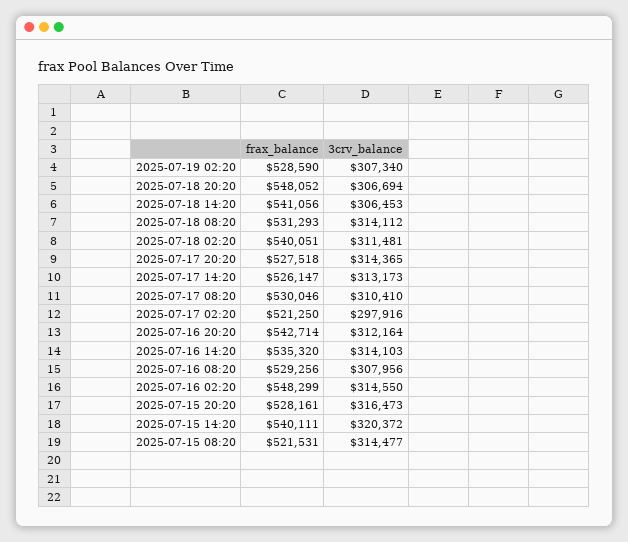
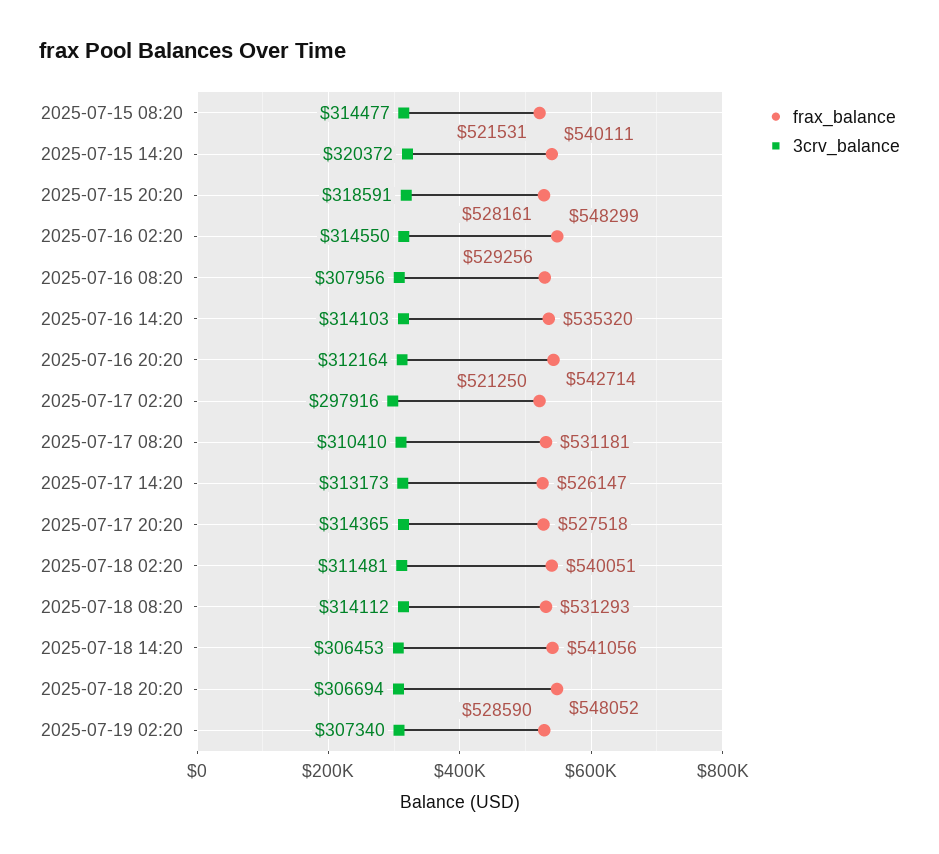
  {
    "frax_balance": {
      "2025-07-19 02:20": 528590,
      "2025-07-18 20:20": 548052,
      "2025-07-18 14:20": 541056,
      "2025-07-18 08:20": 531293,
      "2025-07-18 02:20": 540051,
      "2025-07-17 20:20": 527518,
      "2025-07-17 14:20": 526147,
-     "2025-07-17 08:20": 530046,
+     "2025-07-17 08:20": 531181,
      "2025-07-17 02:20": 521250,
      "2025-07-16 20:20": 542714,
      "2025-07-16 14:20": 535320,
      "2025-07-16 08:20": 529256,
      "2025-07-16 02:20": 548299,
      "2025-07-15 20:20": 528161,
      "2025-07-15 14:20": 540111,
      "2025-07-15 08:20": 521531
    },
    "3crv_balance": {
      "2025-07-19 02:20": 307340,
      "2025-07-18 20:20": 306694,
      "2025-07-18 14:20": 306453,
      "2025-07-18 08:20": 314112,
      "2025-07-18 02:20": 311481,
      "2025-07-17 20:20": 314365,
      "2025-07-17 14:20": 313173,
      "2025-07-17 08:20": 310410,
      "2025-07-17 02:20": 297916,
      "2025-07-16 20:20": 312164,
      "2025-07-16 14:20": 314103,
      "2025-07-16 08:20": 307956,
      "2025-07-16 02:20": 314550,
-     "2025-07-15 20:20": 316473,
+     "2025-07-15 20:20": 318591,
      "2025-07-15 14:20": 320372,
      "2025-07-15 08:20": 314477
    }
  }

